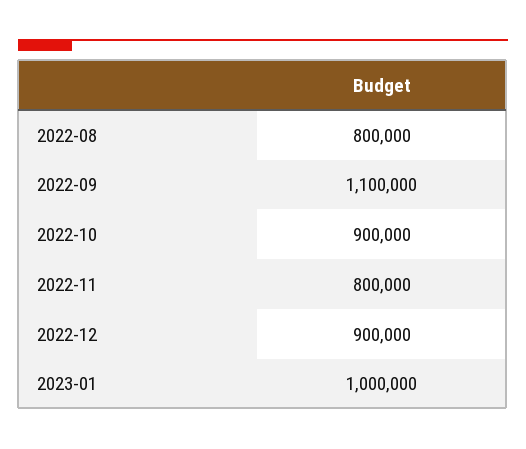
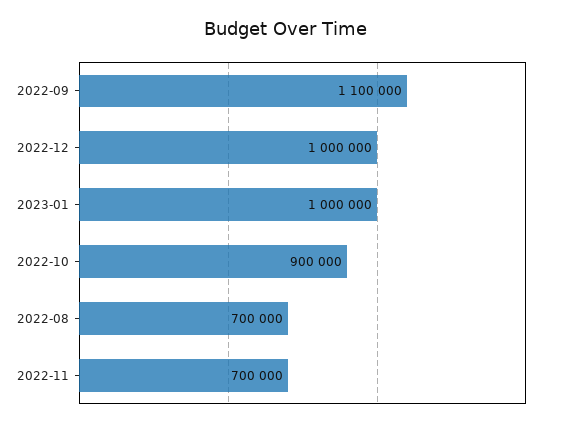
  {
-   "2022-08": 800000,
+   "2022-08": 700000,
    "2022-09": 1100000,
    "2022-10": 900000,
-   "2022-11": 800000,
+   "2022-11": 700000,
-   "2022-12": 900000,
+   "2022-12": 1000000,
    "2023-01": 1000000
  }

